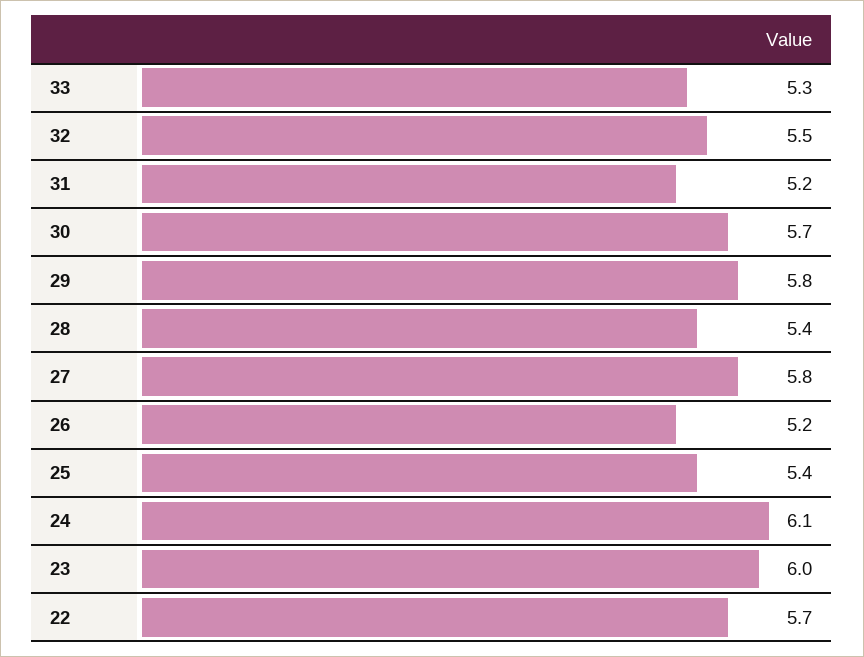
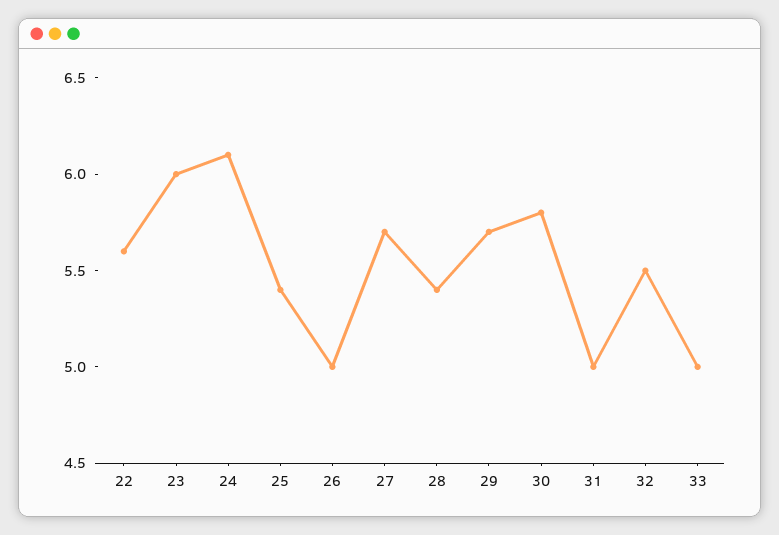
  {
-   "33": 5.3,
+   "33": 5,
    "32": 5.5,
-   "31": 5.2,
+   "31": 5,
-   "30": 5.7,
+   "30": 5.8,
-   "29": 5.8,
+   "29": 5.7,
    "28": 5.4,
-   "27": 5.8,
+   "27": 5.7,
-   "26": 5.2,
+   "26": 5,
    "25": 5.4,
    "24": 6.1,
    "23": 6,
-   "22": 5.7
+   "22": 5.6
  }

